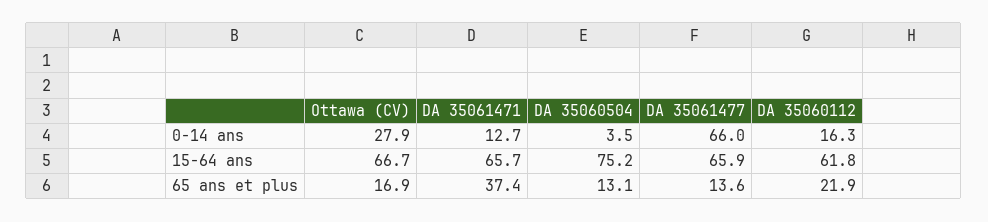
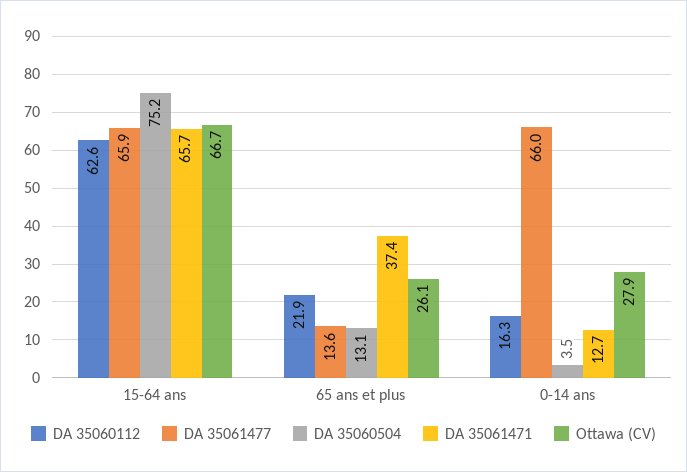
  {
    "Ottawa (CV)": {
      "0-14 ans": 27.9,
      "15-64 ans": 66.7,
-     "65 ans et plus": 16.9
+     "65 ans et plus": 26.1
    },
    "DA 35061471": {
      "0-14 ans": 12.7,
      "15-64 ans": 65.7,
      "65 ans et plus": 37.4
    },
    "DA 35060504": {
      "0-14 ans": 3.5,
      "15-64 ans": 75.2,
      "65 ans et plus": 13.1
    },
    "DA 35061477": {
      "0-14 ans": 66,
      "15-64 ans": 65.9,
      "65 ans et plus": 13.6
    },
    "DA 35060112": {
      "0-14 ans": 16.3,
-     "15-64 ans": 61.8,
+     "15-64 ans": 62.6,
      "65 ans et plus": 21.9
    }
  }

